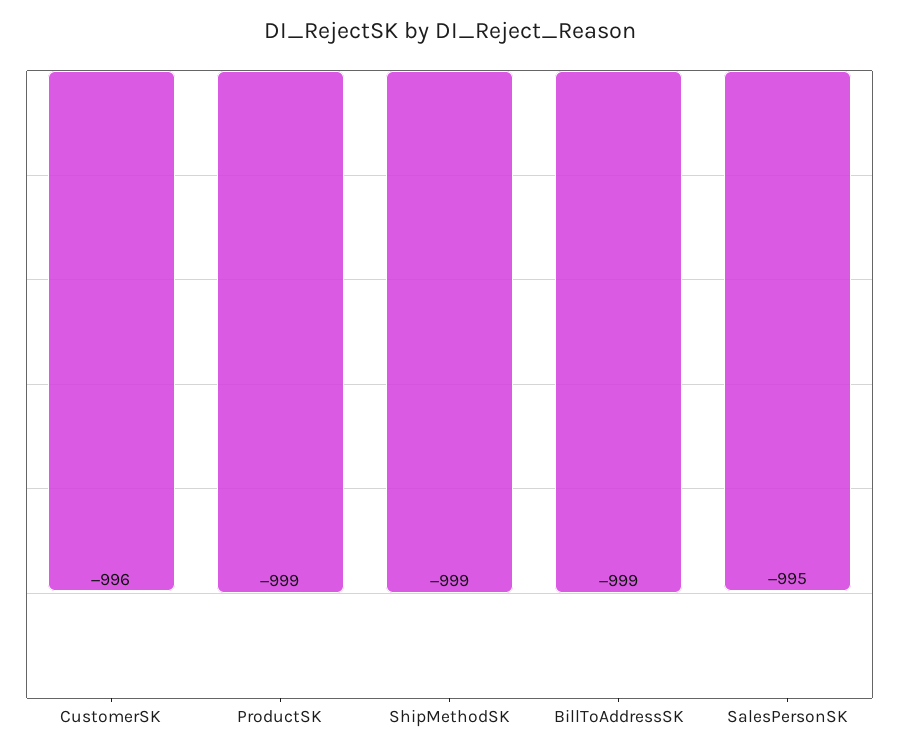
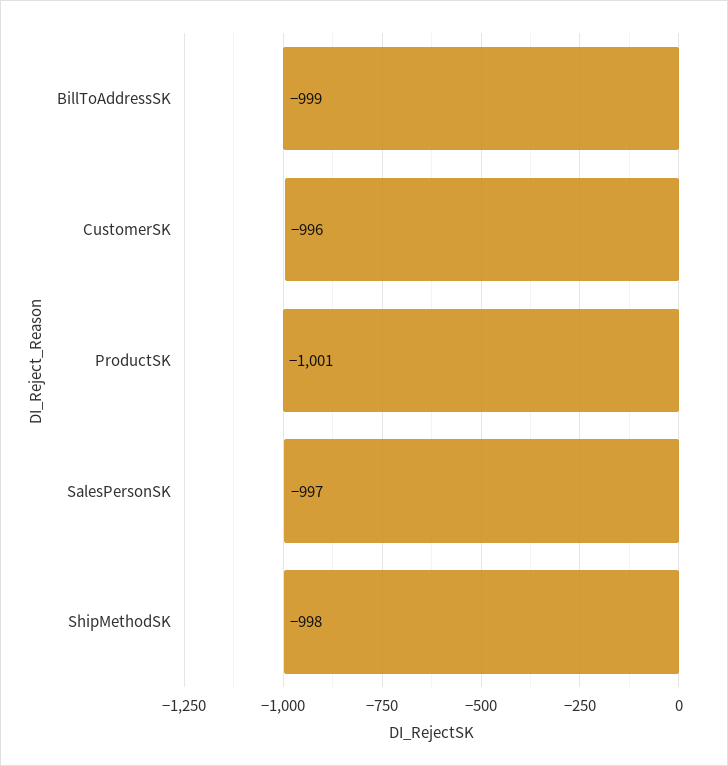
  {
    "CustomerSK": -996,
-   "ProductSK": -999,
+   "ProductSK": -1001,
-   "ShipMethodSK": -999,
+   "ShipMethodSK": -998,
    "BillToAddressSK": -999,
-   "SalesPersonSK": -995
+   "SalesPersonSK": -997
  }

